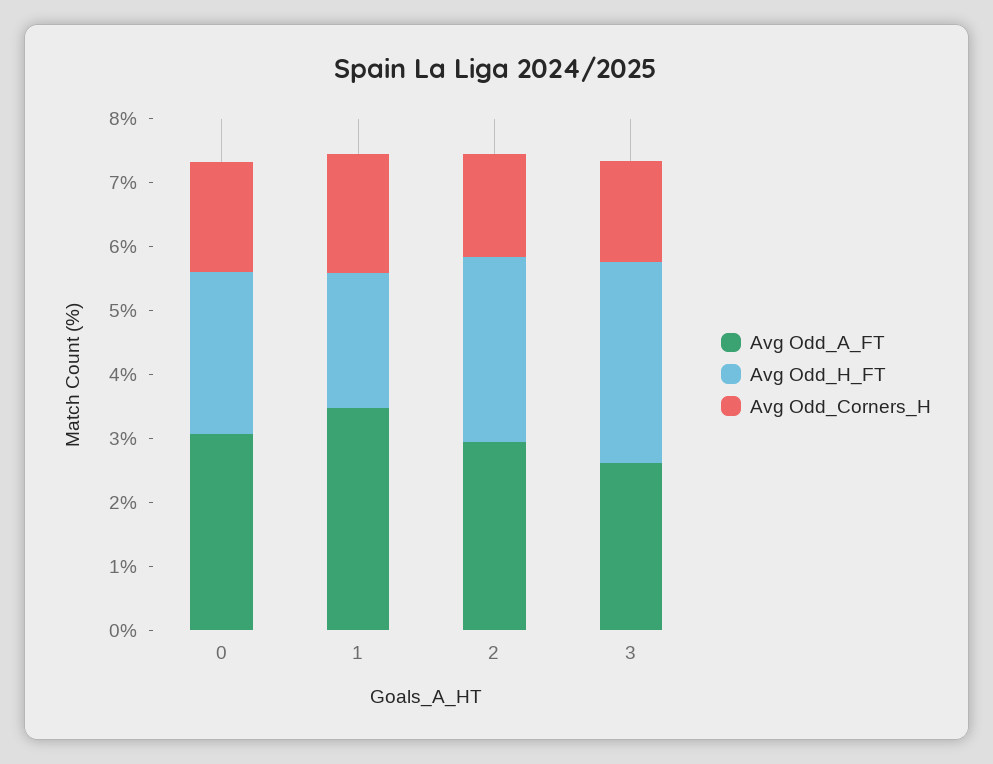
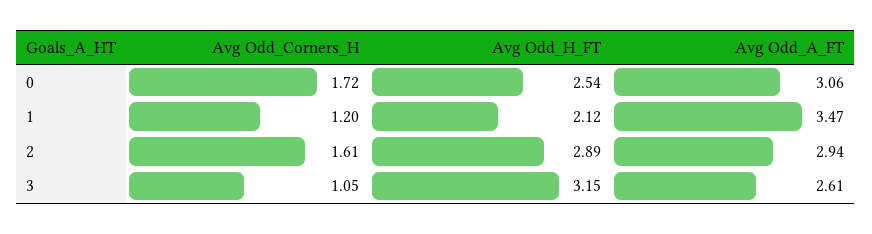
  {
    "Avg Odd_A_FT": {
      "0": 3.06,
      "1": 3.47,
      "2": 2.94,
      "3": 2.61
    },
    "Avg Odd_H_FT": {
      "0": 2.54,
      "1": 2.12,
      "2": 2.89,
      "3": 3.15
    },
    "Avg Odd_Corners_H": {
      "0": 1.72,
-     "1": 1.8,
+     "1": 1.2,
      "2": 1.61,
-     "3": 1.6
+     "3": 1.05
    }
  }

